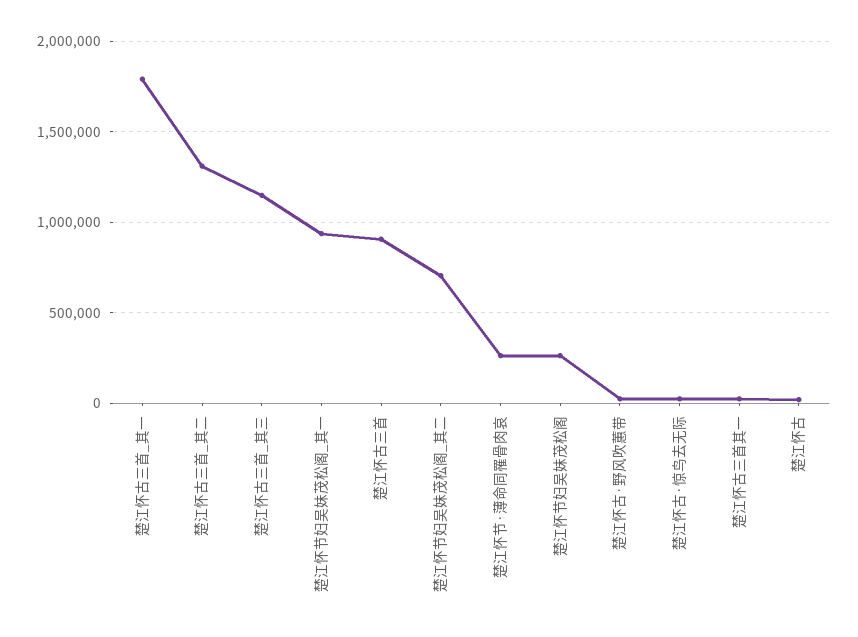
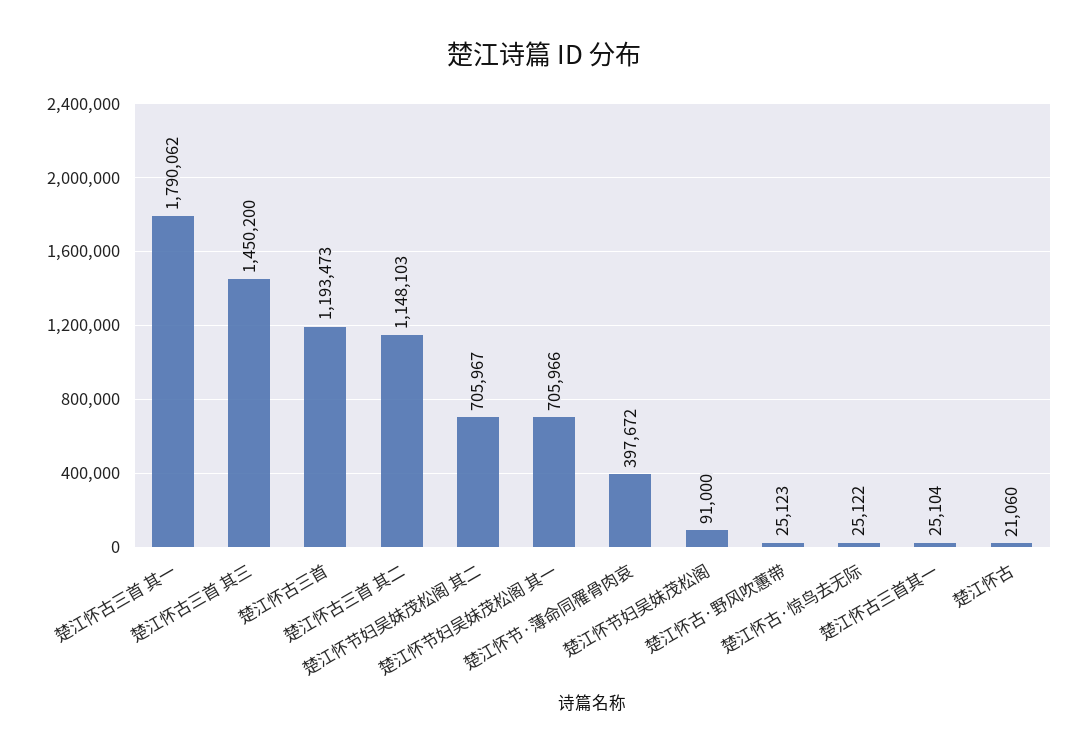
  {
    "楚江怀古三首_其一": 1790062,
-   "楚江怀古三首_其二": 1300000,
+   "楚江怀古三首_其二": 1148103,
-   "楚江怀古三首_其三": 1150000,
+   "楚江怀古三首_其三": 1450200,
-   "楚江怀节妇吴妹茂松阁_其一": 950000,
+   "楚江怀节妇吴妹茂松阁_其一": 705966,
-   "楚江怀古三首": 900000,
+   "楚江怀古三首": 1193473,
    "楚江怀节妇吴妹茂松阁_其二": 705967,
-   "楚江怀节·薄命同罹骨肉哀": 250000,
+   "楚江怀节·薄命同罹骨肉哀": 397672,
-   "楚江怀节妇吴妹茂松阁": 250000,
+   "楚江怀节妇吴妹茂松阁": 91000,
    "楚江怀古·野风吹蕙带": 25123,
    "楚江怀古·惊鸟去无际": 25122,
    "楚江怀古三首其一": 25104,
    "楚江怀古": 21060
  }

